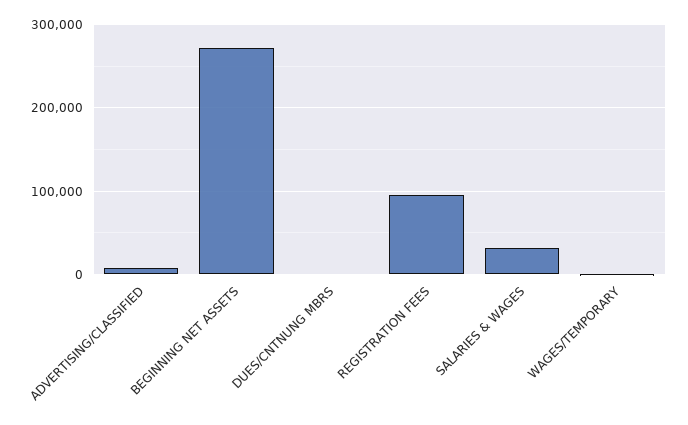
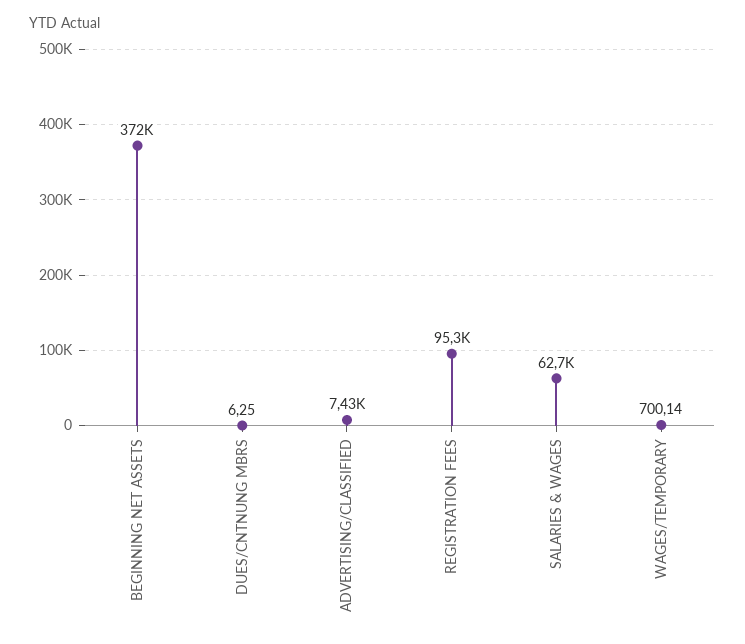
  {
    "ADVERTISING/CLASSIFIED": 7430,
-   "BEGINNING NET ASSETS": 270000,
+   "BEGINNING NET ASSETS": 372000,
    "DUES/CNTNUNG MBRS": 6.25,
    "REGISTRATION FEES": 95300,
-   "SALARIES & WAGES": 30000,
+   "SALARIES & WAGES": 62700,
    "WAGES/TEMPORARY": 700.14
  }

